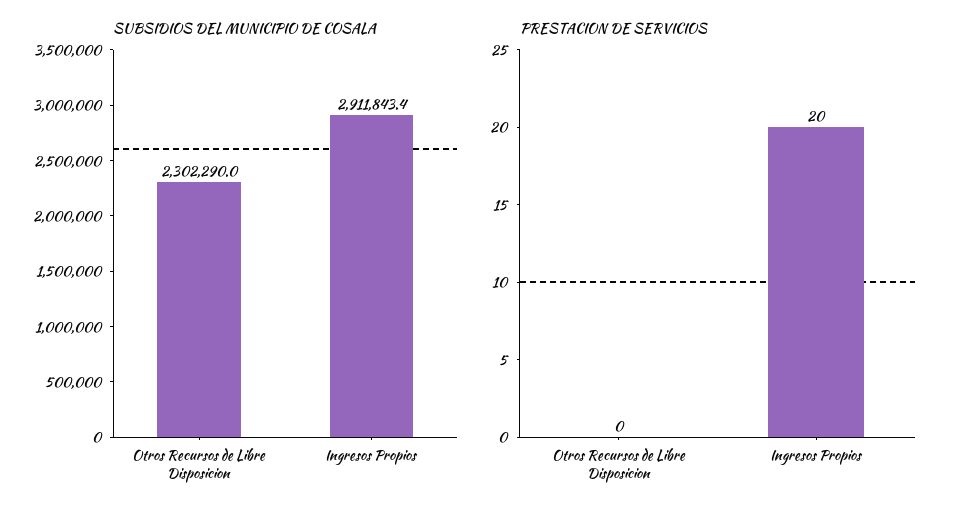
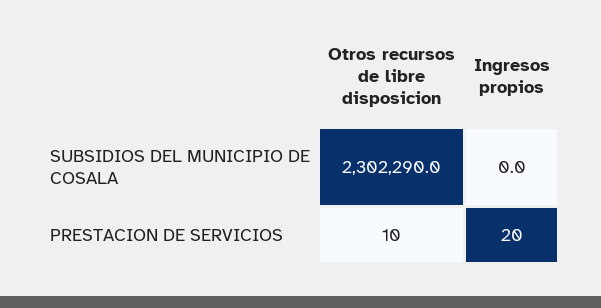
  {
    "SUBSIDIOS DEL MUNICIPIO DE COSALA": {
      "Otros Recursos de Libre Disposicion": 2302290,
-     "Ingresos Propios": 2911843.4
+     "Ingresos Propios": 0
    },
    "PRESTACION DE SERVICIOS": {
-     "Otros Recursos de Libre Disposicion": 0,
+     "Otros Recursos de Libre Disposicion": 10,
      "Ingresos Propios": 20
    }
  }

